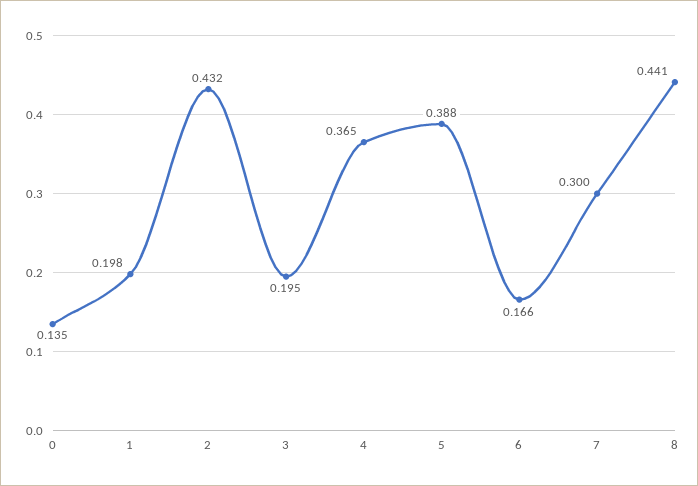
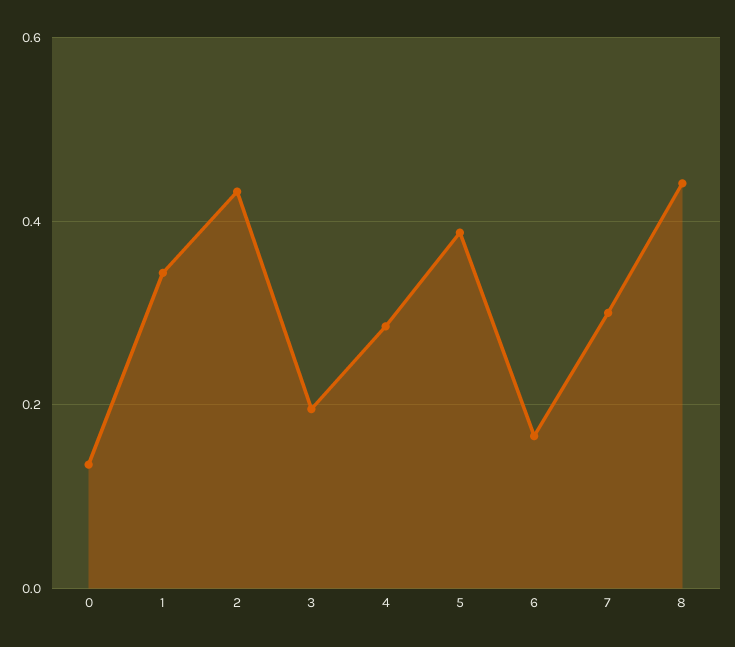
  {
    "0": 0.135,
-   "1": 0.198,
+   "1": 0.34,
    "2": 0.432,
    "3": 0.195,
-   "4": 0.365,
+   "4": 0.28,
    "5": 0.388,
    "6": 0.166,
    "7": 0.3,
    "8": 0.441
  }

